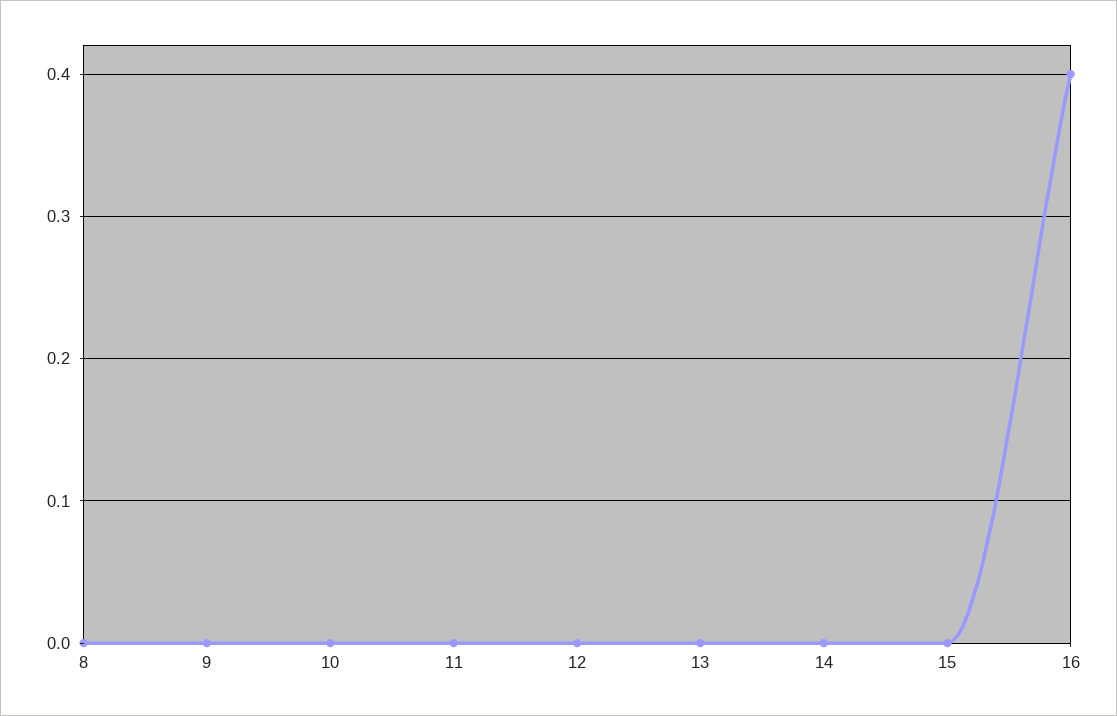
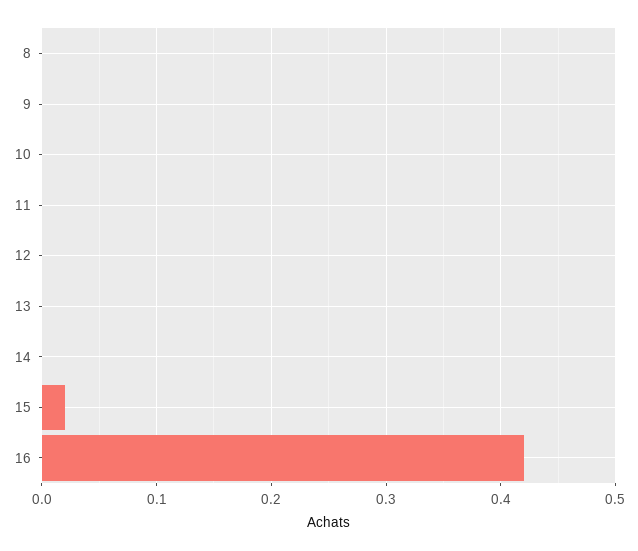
  {
    "8": 0,
    "9": 0,
    "10": 0,
    "11": 0,
    "12": 0,
    "13": 0,
    "14": 0,
-   "15": 0,
+   "15": 0.02,
-   "16": 0.4
+   "16": 0.42
  }

